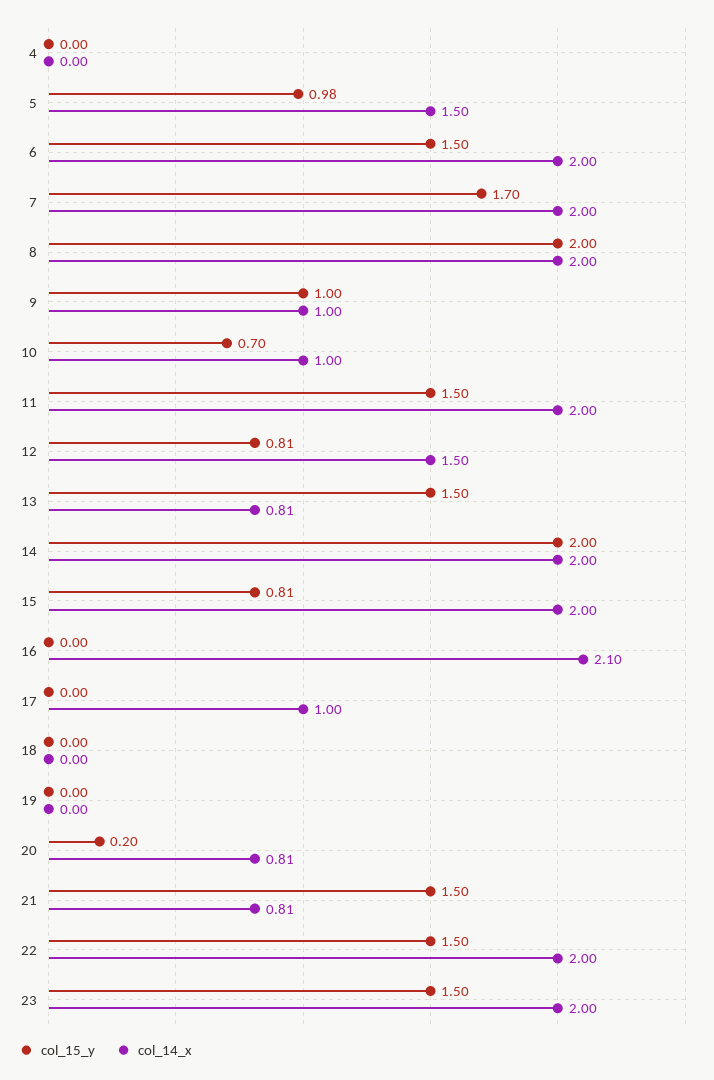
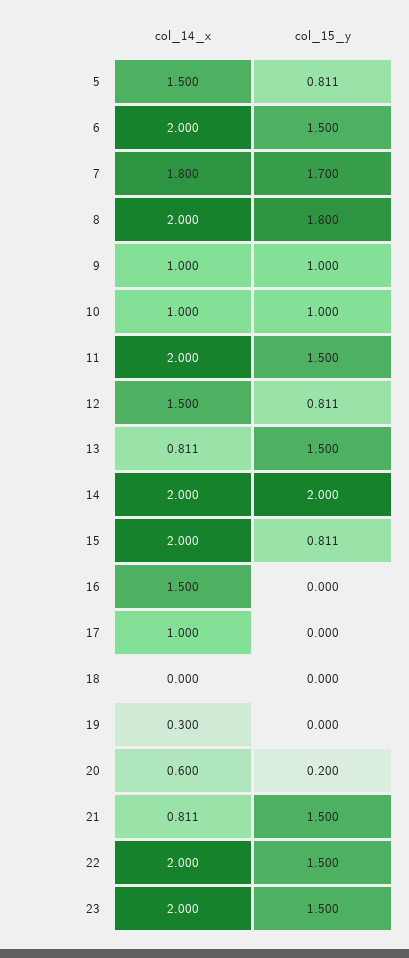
  {
    "col_15_y": {
-     "4": 0,
-     "5": 0.98,
+     "5": 0.811,
      "6": 1.5,
      "7": 1.7,
-     "8": 2,
+     "8": 1.8,
      "9": 1,
-     "10": 0.7,
+     "10": 1,
      "11": 1.5,
      "12": 0.811,
      "13": 1.5,
      "14": 2,
      "15": 0.811,
      "16": 0,
      "17": 0,
      "18": 0,
      "19": 0,
      "20": 0.2,
      "21": 1.5,
      "22": 1.5,
      "23": 1.5
    },
    "col_14_x": {
-     "4": 0,
      "5": 1.5,
      "6": 2,
-     "7": 2,
+     "7": 1.8,
      "8": 2,
      "9": 1,
      "10": 1,
      "11": 2,
      "12": 1.5,
      "13": 0.811,
      "14": 2,
      "15": 2,
-     "16": 2.1,
+     "16": 1.5,
      "17": 1,
      "18": 0,
-     "19": 0,
+     "19": 0.3,
-     "20": 0.81,
+     "20": 0.6,
      "21": 0.811,
      "22": 2,
      "23": 2
    }
  }

